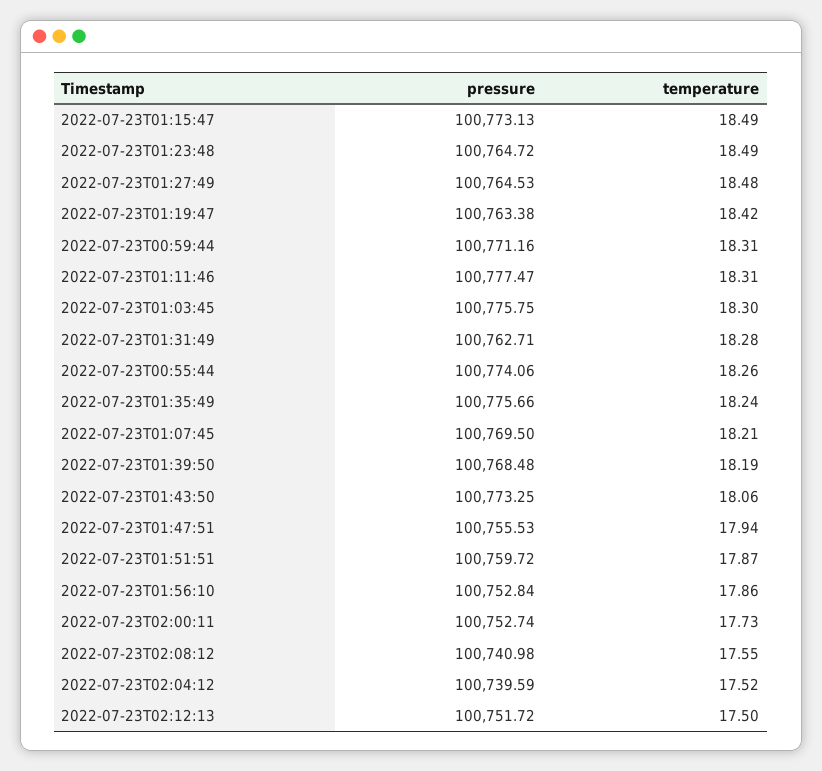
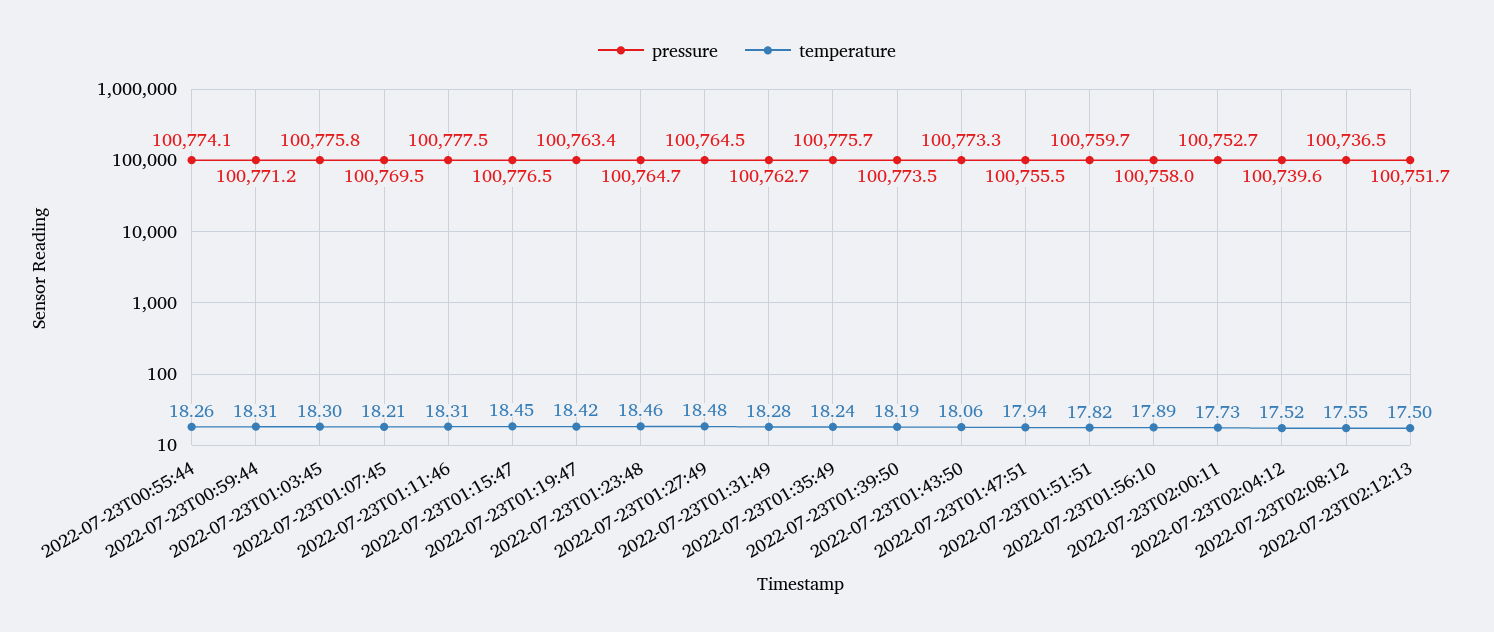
  {
    "pressure": {
-     "2022-07-23T01:15:47": 100773.13,
+     "2022-07-23T01:15:47": 100776.5,
      "2022-07-23T01:23:48": 100764.72,
      "2022-07-23T01:27:49": 100764.53,
      "2022-07-23T01:19:47": 100763.38,
      "2022-07-23T00:59:44": 100771.16,
      "2022-07-23T01:11:46": 100777.47,
      "2022-07-23T01:03:45": 100775.75,
      "2022-07-23T01:31:49": 100762.71,
      "2022-07-23T00:55:44": 100774.06,
      "2022-07-23T01:35:49": 100775.66,
      "2022-07-23T01:07:45": 100769.5,
-     "2022-07-23T01:39:50": 100768.48,
+     "2022-07-23T01:39:50": 100773.5,
      "2022-07-23T01:43:50": 100773.25,
      "2022-07-23T01:47:51": 100755.53,
      "2022-07-23T01:51:51": 100759.72,
-     "2022-07-23T01:56:10": 100752.84,
+     "2022-07-23T01:56:10": 100758,
      "2022-07-23T02:00:11": 100752.74,
-     "2022-07-23T02:08:12": 100740.98,
+     "2022-07-23T02:08:12": 100736.5,
      "2022-07-23T02:04:12": 100739.59,
      "2022-07-23T02:12:13": 100751.72
    },
    "temperature": {
-     "2022-07-23T01:15:47": 18.49,
+     "2022-07-23T01:15:47": 18.45,
-     "2022-07-23T01:23:48": 18.49,
+     "2022-07-23T01:23:48": 18.46,
      "2022-07-23T01:27:49": 18.48,
      "2022-07-23T01:19:47": 18.42,
      "2022-07-23T00:59:44": 18.31,
      "2022-07-23T01:11:46": 18.31,
      "2022-07-23T01:03:45": 18.3,
      "2022-07-23T01:31:49": 18.28,
      "2022-07-23T00:55:44": 18.26,
      "2022-07-23T01:35:49": 18.24,
      "2022-07-23T01:07:45": 18.21,
      "2022-07-23T01:39:50": 18.19,
      "2022-07-23T01:43:50": 18.06,
      "2022-07-23T01:47:51": 17.94,
-     "2022-07-23T01:51:51": 17.87,
+     "2022-07-23T01:51:51": 17.82,
-     "2022-07-23T01:56:10": 17.86,
+     "2022-07-23T01:56:10": 17.89,
      "2022-07-23T02:00:11": 17.73,
      "2022-07-23T02:08:12": 17.55,
      "2022-07-23T02:04:12": 17.52,
      "2022-07-23T02:12:13": 17.5
    }
  }

